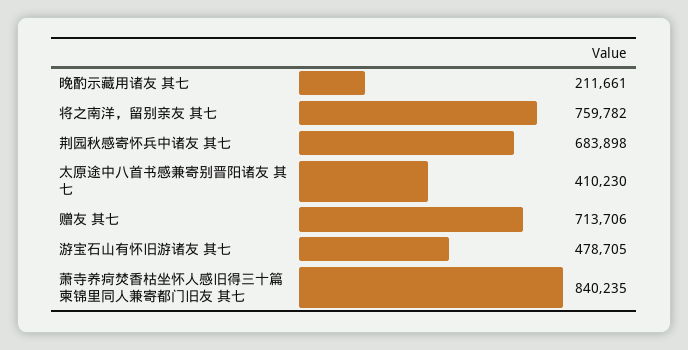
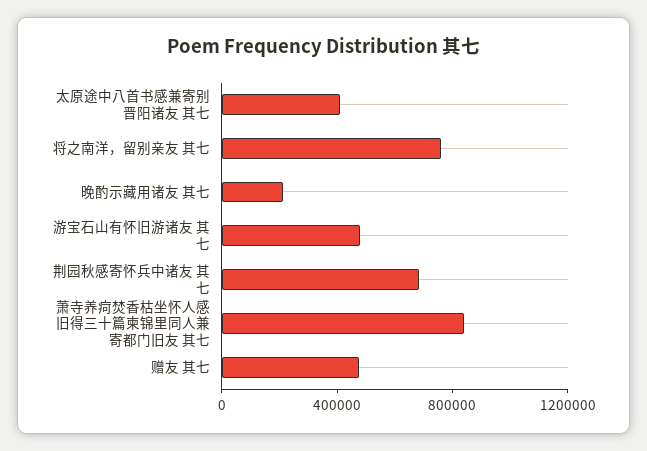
  {
    "晚酌示藏用诸友 其七": 211661,
    "将之南洋，留别亲友 其七": 759782,
    "荆园秋感寄怀兵中诸友 其七": 683898,
    "太原途中八首书感兼寄别晋阳诸友 其七": 410230,
-   "赠友 其七": 713706,
+   "赠友 其七": 500000,
    "游宝石山有怀旧游诸友 其七": 478705,
    "萧寺养疴焚香枯坐怀人感旧得三十篇柬锦里同人兼寄都门旧友 其七": 840235
  }

